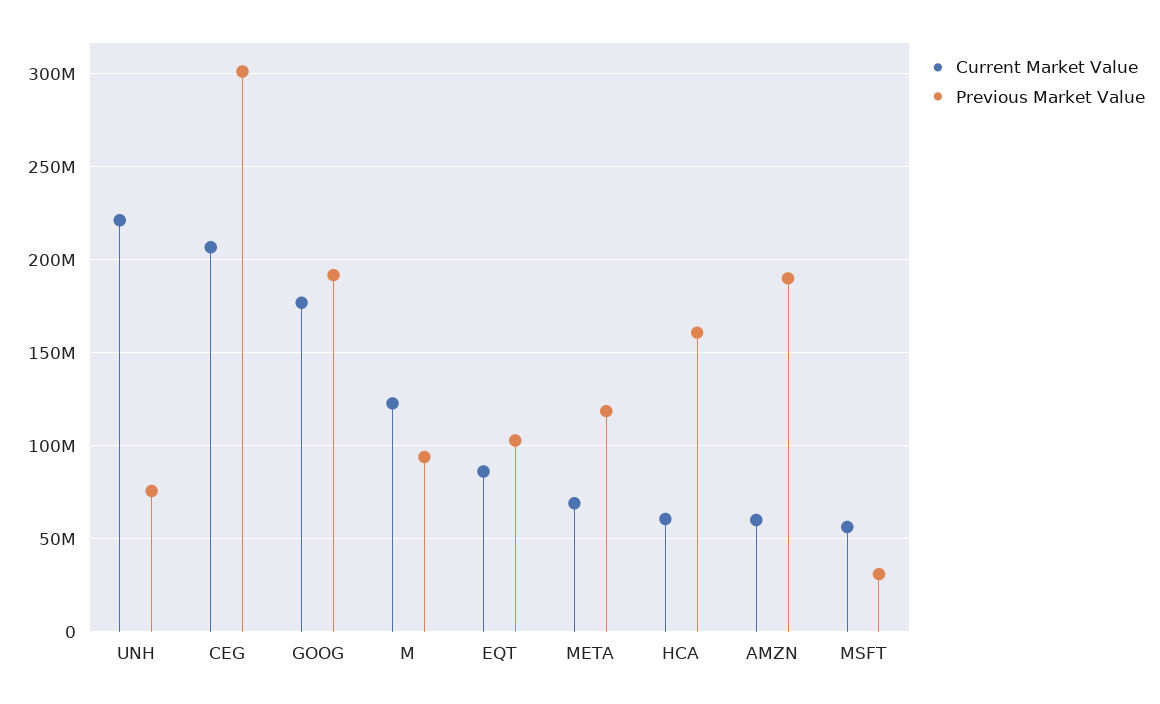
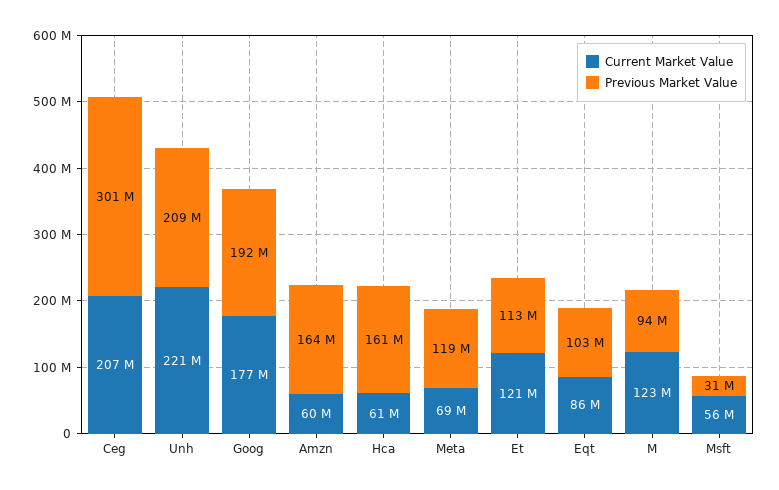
  {
    "Current Market Value": {
      "UNH": 221000000,
      "CEG": 207000000,
      "GOOG": 177000000,
      "M": 123000000,
      "EQT": 86000000,
      "META": 69000000,
      "HCA": 61000000,
      "AMZN": 60000000,
-     "MSFT": 56000000
+     "MSFT": 56000000,
+     "Et": 121000000
    },
    "Previous Market Value": {
-     "UNH": 75000000,
+     "UNH": 209000000,
      "CEG": 301000000,
      "GOOG": 192000000,
      "M": 94000000,
      "EQT": 103000000,
      "META": 119000000,
      "HCA": 161000000,
-     "AMZN": 190000000,
+     "AMZN": 164000000,
-     "MSFT": 31000000
+     "MSFT": 31000000,
+     "Et": 113000000
    }
  }

